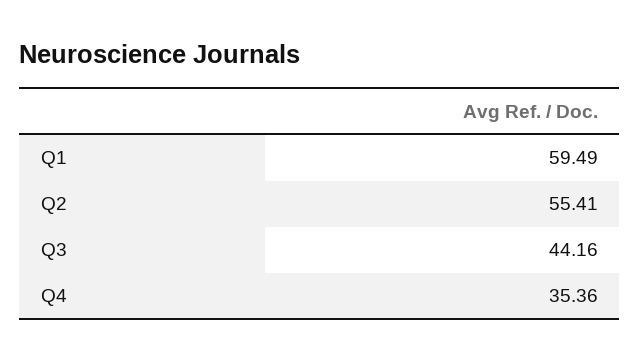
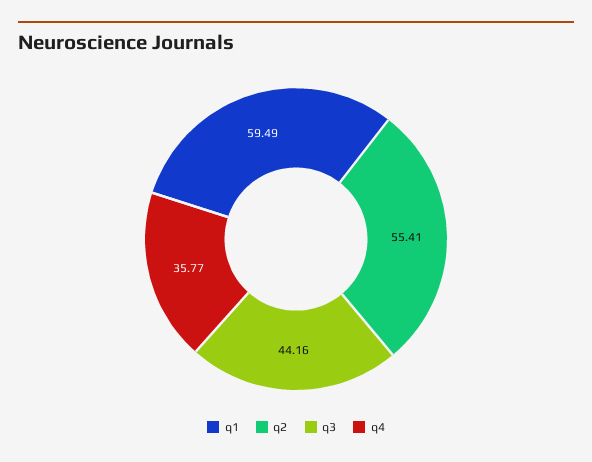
  {
    "Q1": 59.49,
    "Q2": 55.41,
    "Q3": 44.16,
-   "Q4": 35.36
+   "Q4": 35.77
  }

